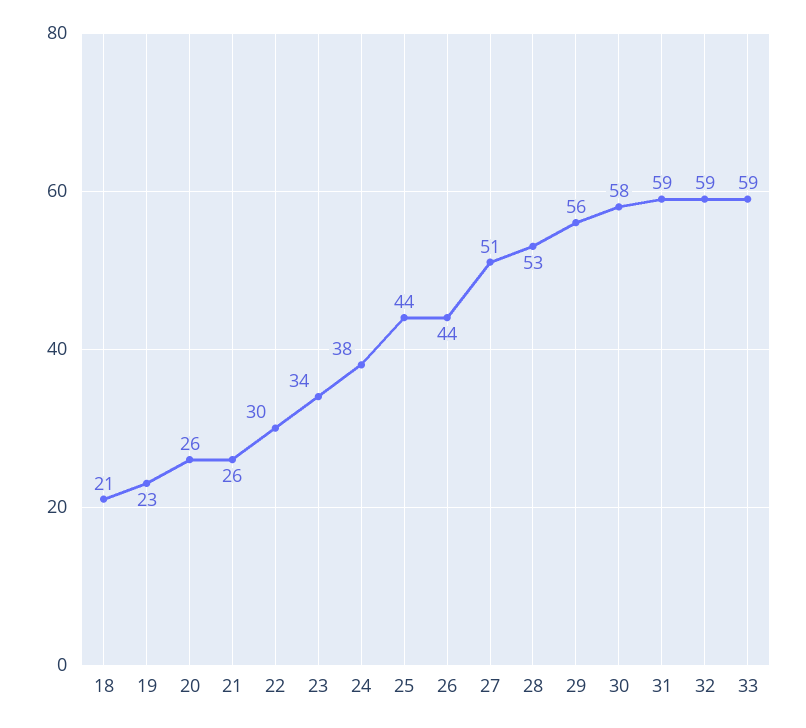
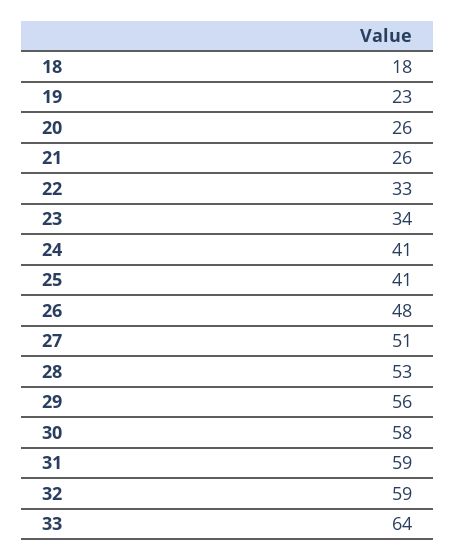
  {
-   "18": 21,
+   "18": 18,
    "19": 23,
    "20": 26,
    "21": 26,
-   "22": 30,
+   "22": 33,
    "23": 34,
-   "24": 38,
+   "24": 41,
-   "25": 44,
+   "25": 41,
-   "26": 44,
+   "26": 48,
    "27": 51,
    "28": 53,
    "29": 56,
    "30": 58,
    "31": 59,
    "32": 59,
-   "33": 59
+   "33": 64
  }

